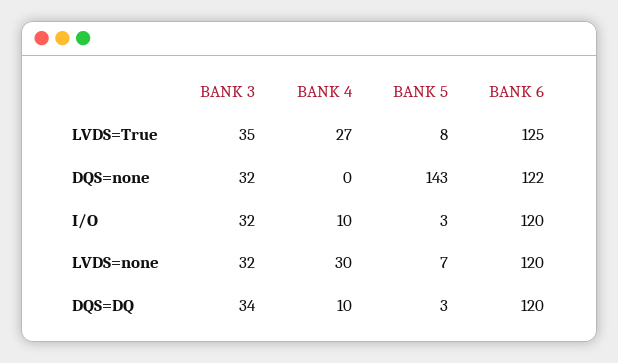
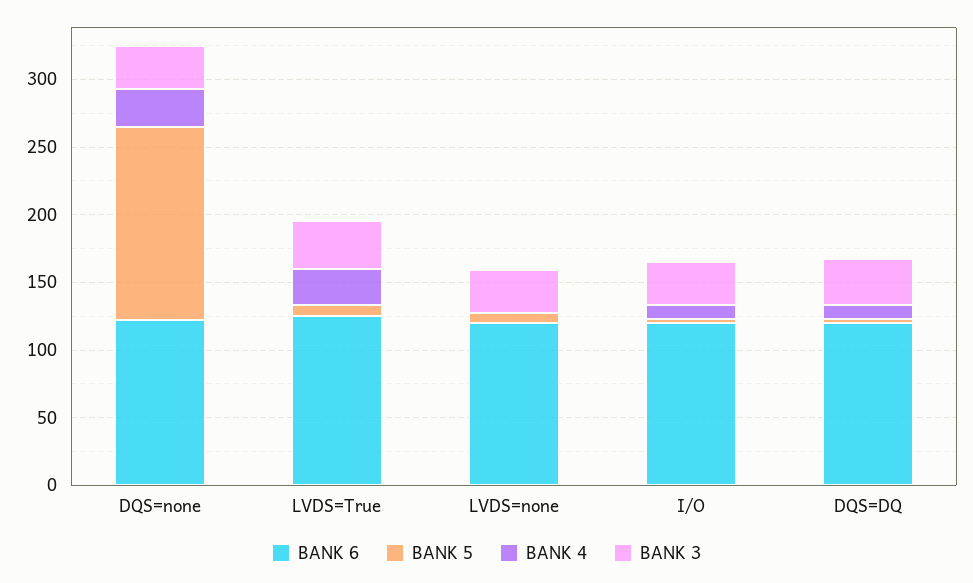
  {
    "BANK 3": {
      "LVDS=True": 35,
      "DQS=none": 32,
      "I/O": 32,
      "LVDS=none": 32,
      "DQS=DQ": 34
    },
    "BANK 4": {
      "LVDS=True": 27,
-     "DQS=none": 0,
+     "DQS=none": 30,
      "I/O": 10,
-     "LVDS=none": 30,
+     "LVDS=none": 0,
      "DQS=DQ": 10
    },
    "BANK 5": {
      "LVDS=True": 8,
      "DQS=none": 143,
      "I/O": 3,
      "LVDS=none": 7,
      "DQS=DQ": 3
    },
    "BANK 6": {
      "LVDS=True": 125,
      "DQS=none": 122,
      "I/O": 120,
      "LVDS=none": 120,
      "DQS=DQ": 120
    }
  }

